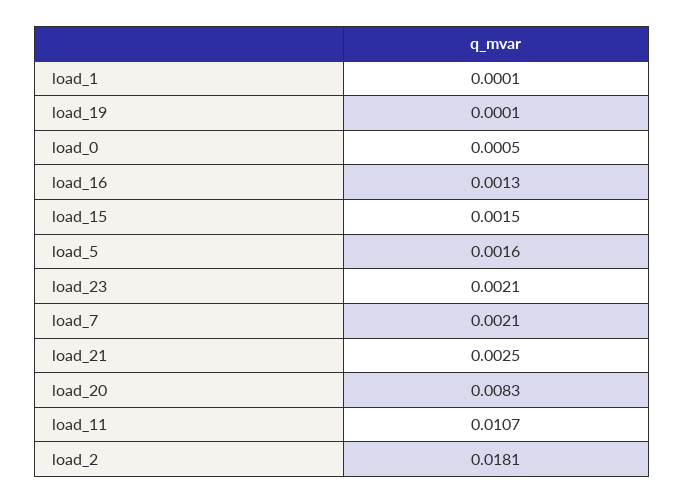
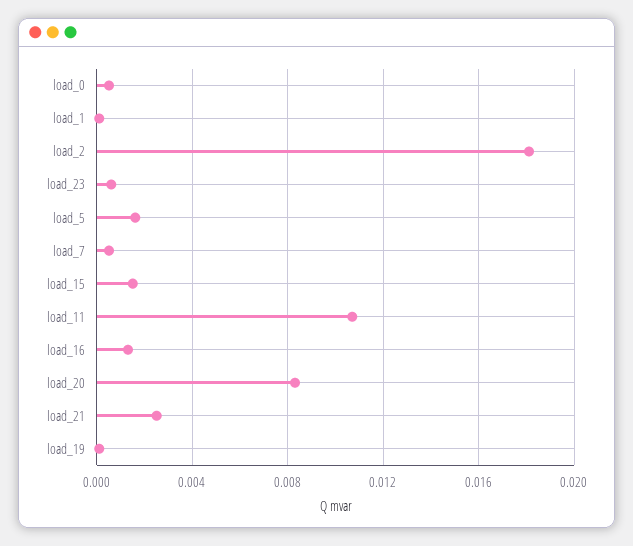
  {
    "load_1": 0.0001,
    "load_19": 0.0001,
    "load_0": 0.0005,
    "load_16": 0.0013,
    "load_15": 0.0015,
    "load_5": 0.0016,
-   "load_23": 0.0021,
+   "load_23": 0.0005,
-   "load_7": 0.0021,
+   "load_7": 0.0005,
    "load_21": 0.0025,
    "load_20": 0.0083,
    "load_11": 0.0107,
    "load_2": 0.0181
  }

